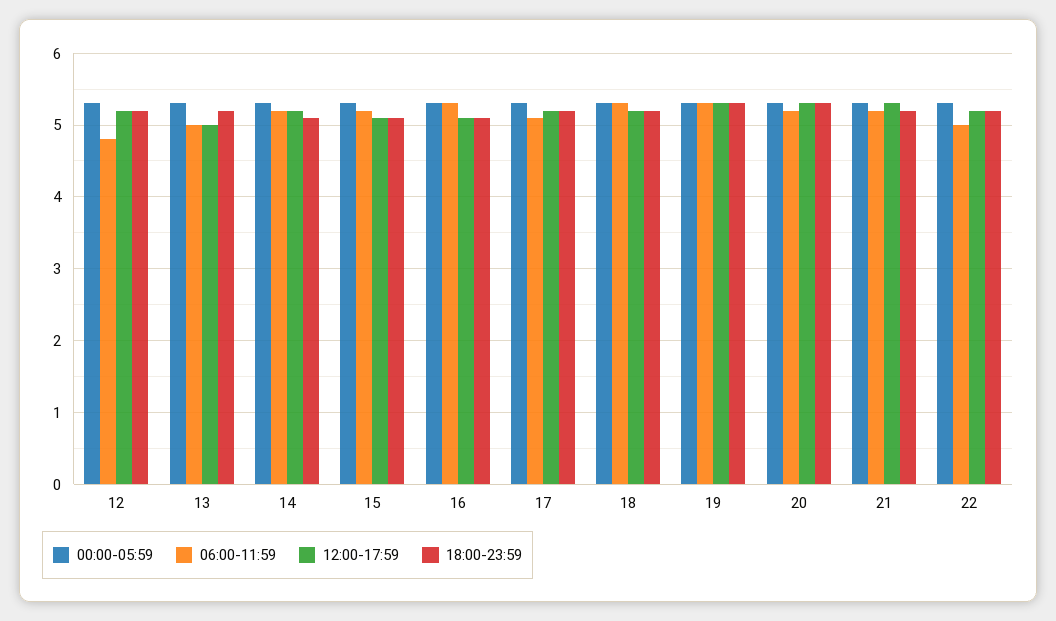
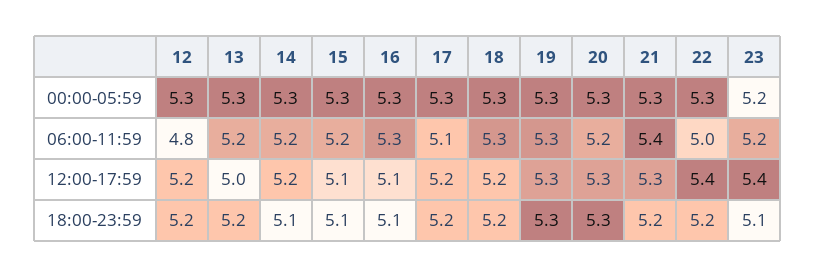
  {
    "00:00-05:59": {
      "12": 5.3,
      "13": 5.3,
      "14": 5.3,
      "15": 5.3,
      "16": 5.3,
      "17": 5.3,
      "18": 5.3,
      "19": 5.3,
      "20": 5.3,
      "21": 5.3,
-     "22": 5.3
+     "22": 5.3,
+     "23": 5.2
    },
    "06:00-11:59": {
      "12": 4.8,
-     "13": 5,
+     "13": 5.2,
      "14": 5.2,
      "15": 5.2,
      "16": 5.3,
      "17": 5.1,
      "18": 5.3,
      "19": 5.3,
      "20": 5.2,
-     "21": 5.2,
+     "21": 5.4,
-     "22": 5
+     "22": 5,
+     "23": 5.2
    },
    "12:00-17:59": {
      "12": 5.2,
      "13": 5,
      "14": 5.2,
      "15": 5.1,
      "16": 5.1,
      "17": 5.2,
      "18": 5.2,
      "19": 5.3,
      "20": 5.3,
      "21": 5.3,
-     "22": 5.2
+     "22": 5.4,
+     "23": 5.4
    },
    "18:00-23:59": {
      "12": 5.2,
      "13": 5.2,
      "14": 5.1,
      "15": 5.1,
      "16": 5.1,
      "17": 5.2,
      "18": 5.2,
      "19": 5.3,
      "20": 5.3,
      "21": 5.2,
-     "22": 5.2
+     "22": 5.2,
+     "23": 5.1
    }
  }

